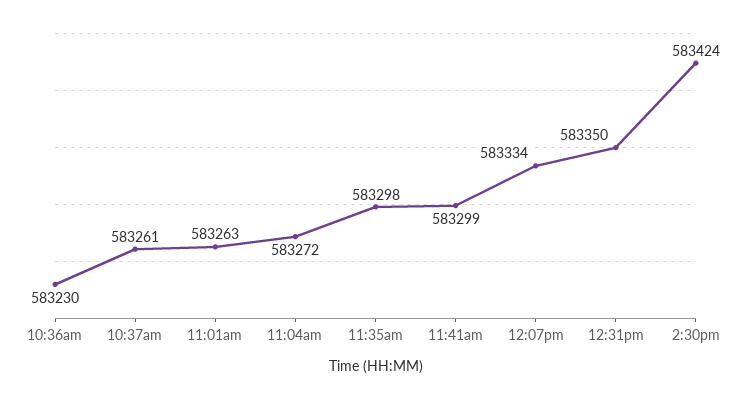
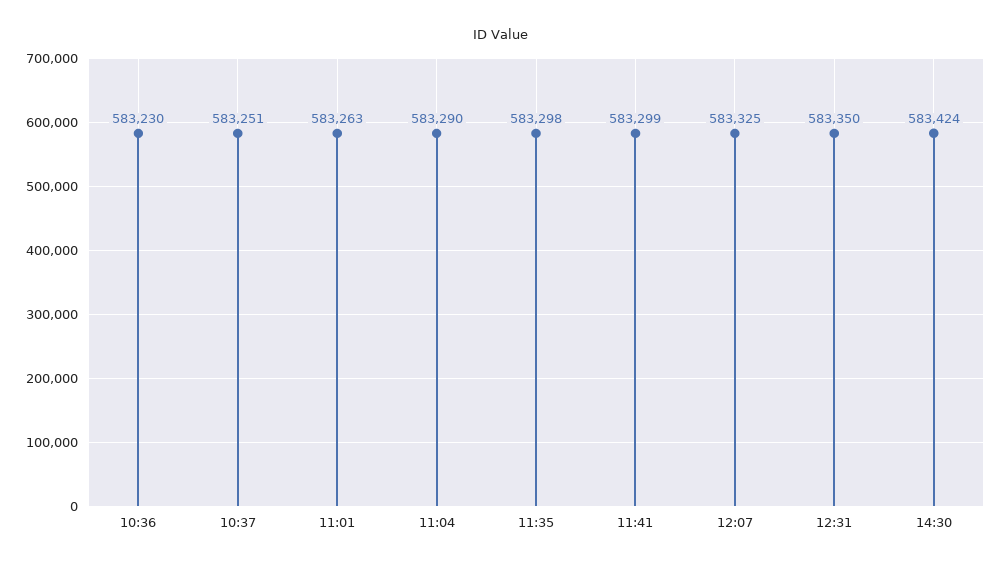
  {
    "10:36am": 583230,
-   "10:37am": 583261,
+   "10:37am": 583251,
    "11:01am": 583263,
-   "11:04am": 583272,
+   "11:04am": 583290,
    "11:35am": 583298,
    "11:41am": 583299,
-   "12:07pm": 583334,
+   "12:07pm": 583325,
    "12:31pm": 583350,
    "2:30pm": 583424
  }

